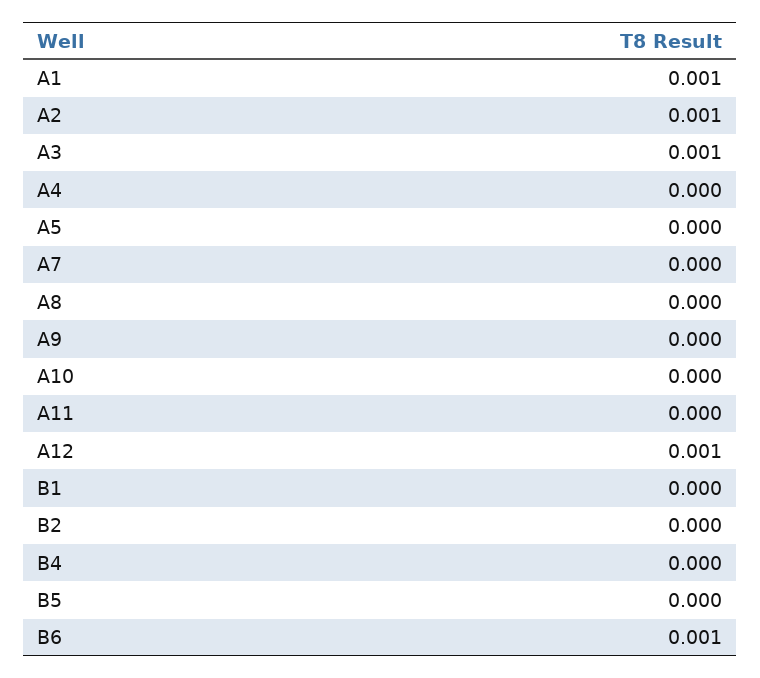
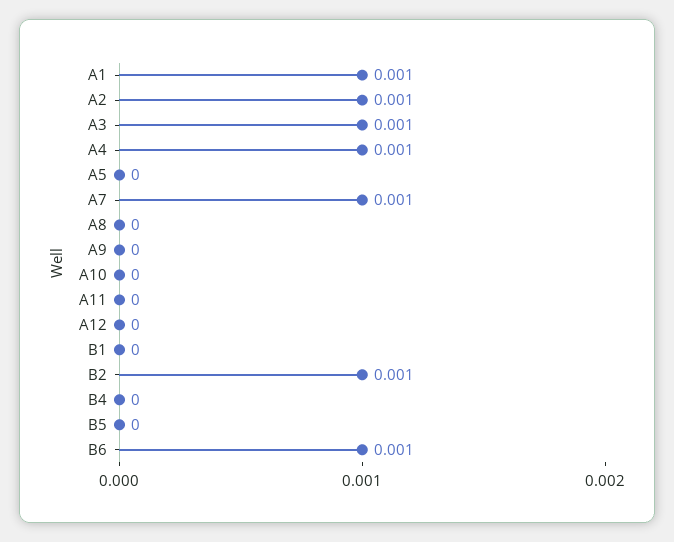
  {
    "A1": 0.001,
    "A2": 0.001,
    "A3": 0.001,
-   "A4": 0,
+   "A4": 0.001,
    "A5": 0,
-   "A7": 0,
+   "A7": 0.001,
    "A8": 0,
    "A9": 0,
    "A10": 0,
    "A11": 0,
-   "A12": 0.001,
+   "A12": 0,
    "B1": 0,
-   "B2": 0,
+   "B2": 0.001,
    "B4": 0,
    "B5": 0,
    "B6": 0.001
  }

